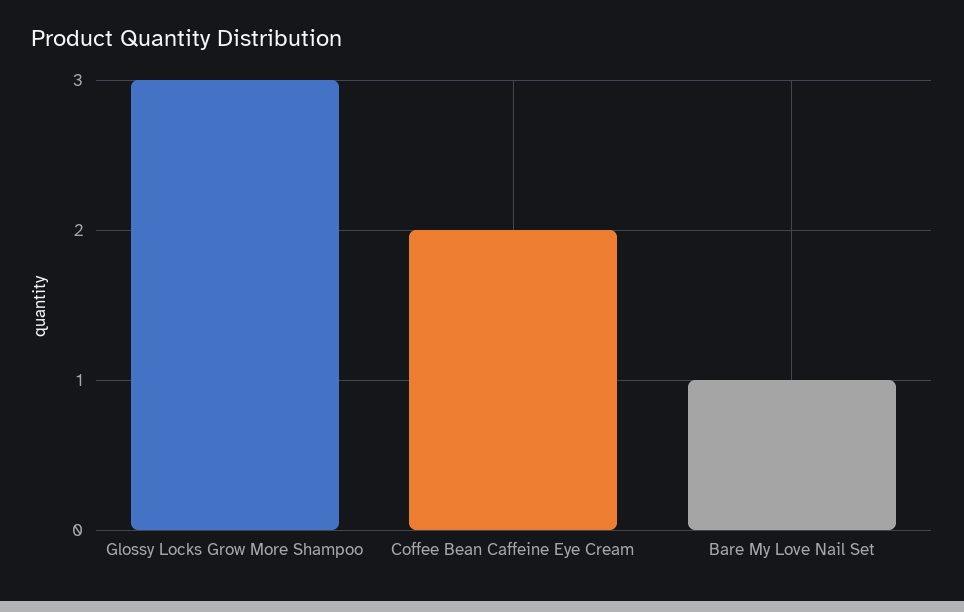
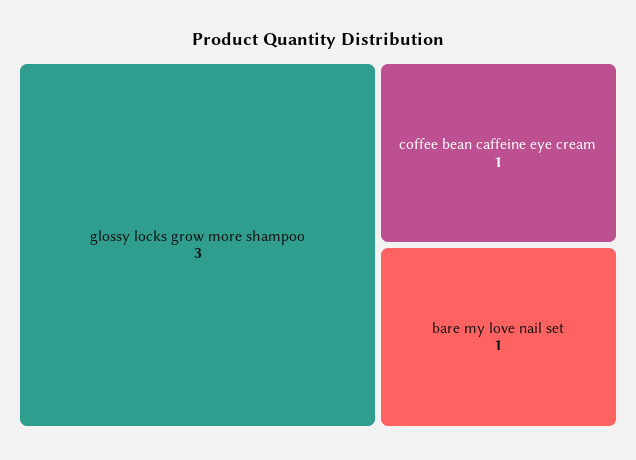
  {
    "Glossy Locks Grow More Shampoo": 3,
-   "Coffee Bean Caffeine Eye Cream": 2,
+   "Coffee Bean Caffeine Eye Cream": 1,
    "Bare My Love Nail Set": 1
  }

